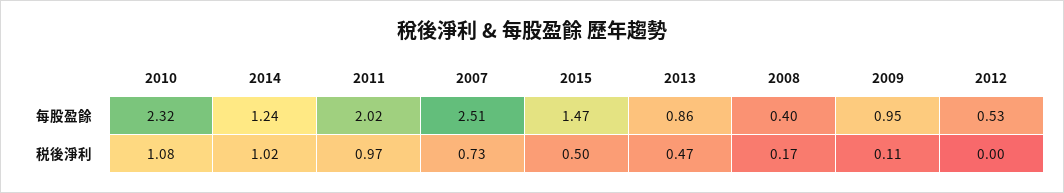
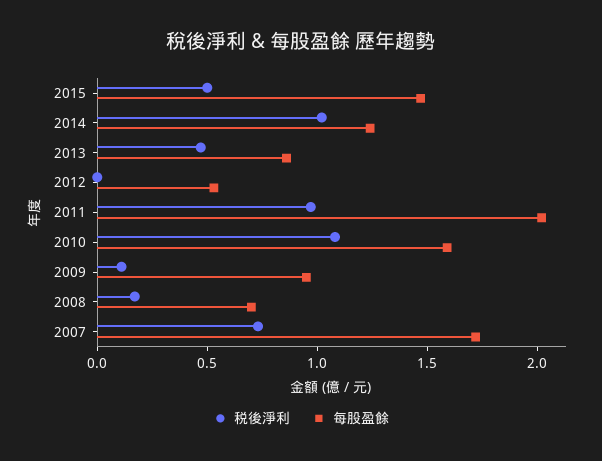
  {
    "每股盈餘": {
-     "2010": 2.32,
+     "2010": 1.6,
      "2014": 1.24,
      "2011": 2.02,
-     "2007": 2.51,
+     "2007": 1.7,
      "2015": 1.47,
      "2013": 0.86,
-     "2008": 0.4,
+     "2008": 0.7,
      "2009": 0.95,
      "2012": 0.53
    },
    "税後淨利": {
      "2010": 1.08,
      "2014": 1.02,
      "2011": 0.97,
      "2007": 0.73,
      "2015": 0.5,
      "2013": 0.47,
      "2008": 0.17,
      "2009": 0.11,
      "2012": 0
    }
  }

